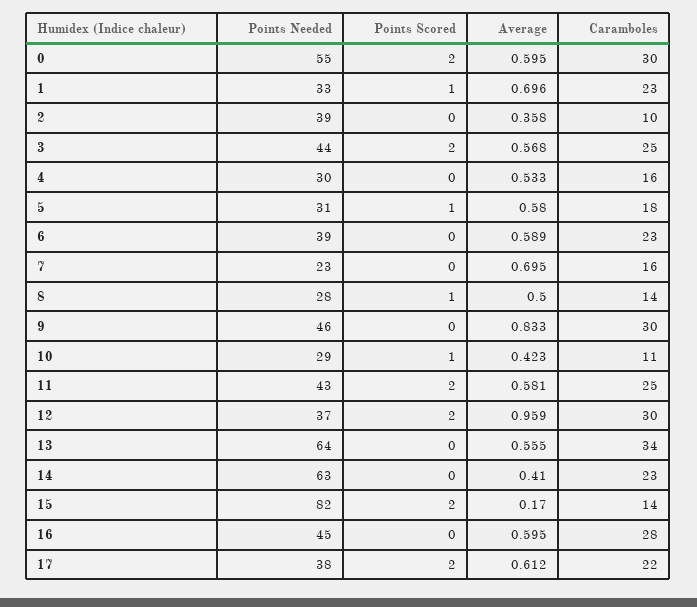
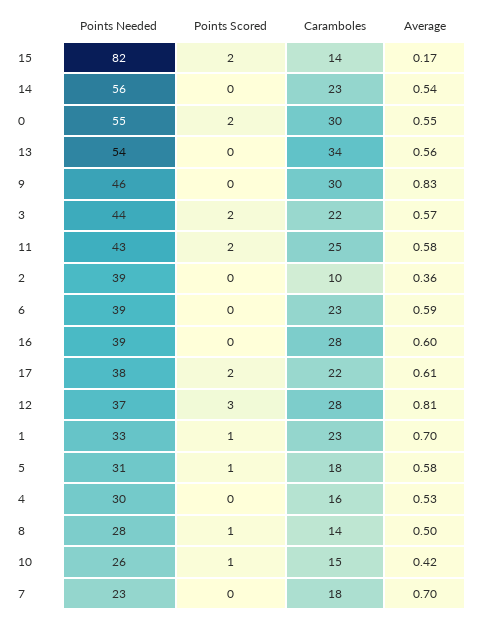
  {
    "Points Needed": {
      "0": 55,
      "1": 33,
      "2": 39,
      "3": 44,
      "4": 30,
      "5": 31,
      "6": 39,
      "7": 23,
      "8": 28,
      "9": 46,
-     "10": 29,
+     "10": 26,
      "11": 43,
      "12": 37,
-     "13": 64,
+     "13": 54,
-     "14": 63,
+     "14": 56,
      "15": 82,
-     "16": 45,
+     "16": 39,
      "17": 38
    },
    "Points Scored": {
      "0": 2,
      "1": 1,
      "2": 0,
      "3": 2,
      "4": 0,
      "5": 1,
      "6": 0,
      "7": 0,
      "8": 1,
      "9": 0,
      "10": 1,
      "11": 2,
-     "12": 2,
+     "12": 3,
      "13": 0,
      "14": 0,
      "15": 2,
      "16": 0,
      "17": 2
    },
    "Average": {
-     "0": 0.595,
+     "0": 0.55,
      "1": 0.696,
      "2": 0.358,
      "3": 0.568,
      "4": 0.533,
      "5": 0.58,
      "6": 0.589,
      "7": 0.695,
      "8": 0.5,
      "9": 0.833,
      "10": 0.423,
      "11": 0.581,
-     "12": 0.959,
+     "12": 0.81,
      "13": 0.555,
-     "14": 0.41,
+     "14": 0.54,
      "15": 0.17,
      "16": 0.595,
      "17": 0.612
    },
    "Caramboles": {
      "0": 30,
      "1": 23,
      "2": 10,
-     "3": 25,
+     "3": 22,
      "4": 16,
      "5": 18,
      "6": 23,
-     "7": 16,
+     "7": 18,
      "8": 14,
      "9": 30,
-     "10": 11,
+     "10": 15,
      "11": 25,
-     "12": 30,
+     "12": 28,
      "13": 34,
      "14": 23,
      "15": 14,
      "16": 28,
      "17": 22
    }
  }

